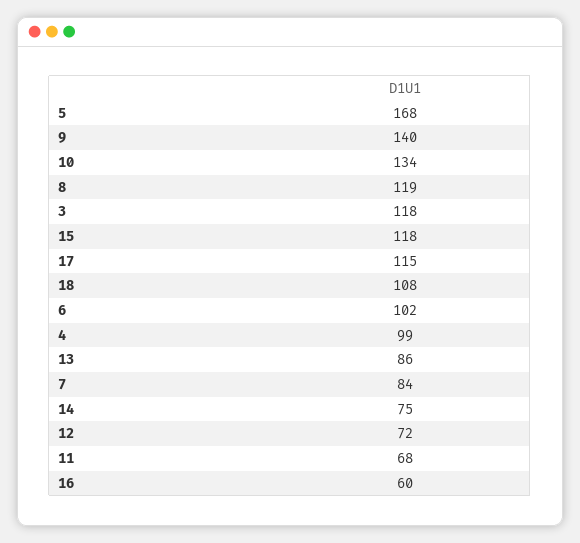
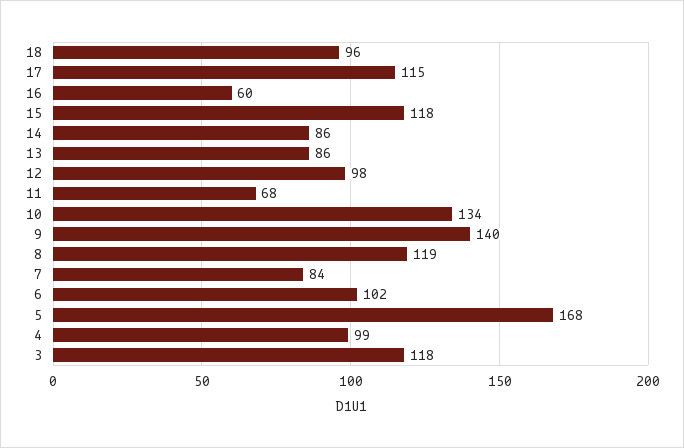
  {
    "5": 168,
    "9": 140,
    "10": 134,
    "8": 119,
    "3": 118,
    "15": 118,
    "17": 115,
-   "18": 108,
+   "18": 96,
    "6": 102,
    "4": 99,
    "13": 86,
    "7": 84,
-   "14": 75,
+   "14": 86,
-   "12": 72,
+   "12": 98,
    "11": 68,
    "16": 60
  }

